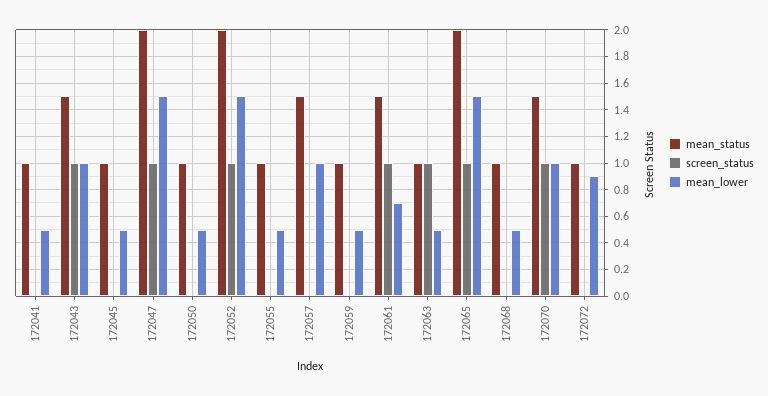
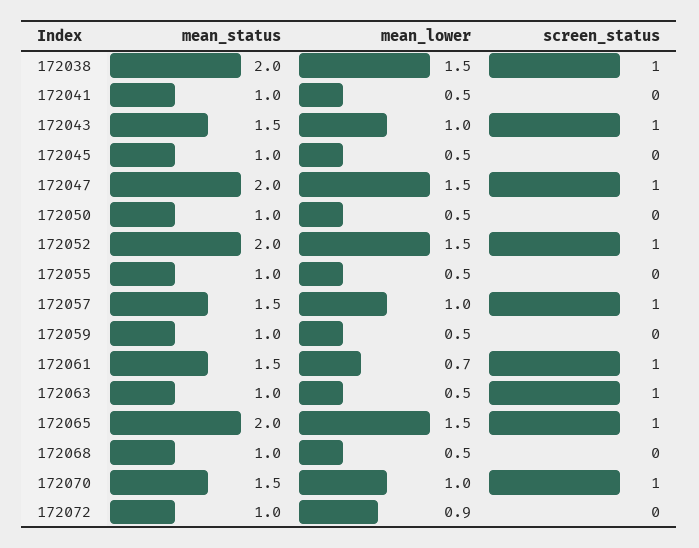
  {
    "mean_status": {
      "172041": 1,
      "172043": 1.5,
      "172045": 1,
      "172047": 2,
      "172050": 1,
      "172052": 2,
      "172055": 1,
      "172057": 1.5,
      "172059": 1,
      "172061": 1.5,
      "172063": 1,
      "172065": 2,
      "172068": 1,
      "172070": 1.5,
-     "172072": 1
+     "172072": 1,
+     "172038": 2
    },
    "screen_status": {
      "172041": 0,
      "172043": 1,
      "172045": 0,
      "172047": 1,
      "172050": 0,
      "172052": 1,
      "172055": 0,
-     "172057": 0,
+     "172057": 1,
      "172059": 0,
      "172061": 1,
      "172063": 1,
      "172065": 1,
      "172068": 0,
      "172070": 1,
-     "172072": 0
+     "172072": 0,
+     "172038": 1
    },
    "mean_lower": {
      "172041": 0.5,
      "172043": 1,
      "172045": 0.5,
      "172047": 1.5,
      "172050": 0.5,
      "172052": 1.5,
      "172055": 0.5,
      "172057": 1,
      "172059": 0.5,
      "172061": 0.7,
      "172063": 0.5,
      "172065": 1.5,
      "172068": 0.5,
      "172070": 1,
-     "172072": 0.9
+     "172072": 0.9,
+     "172038": 1.5
    }
  }

